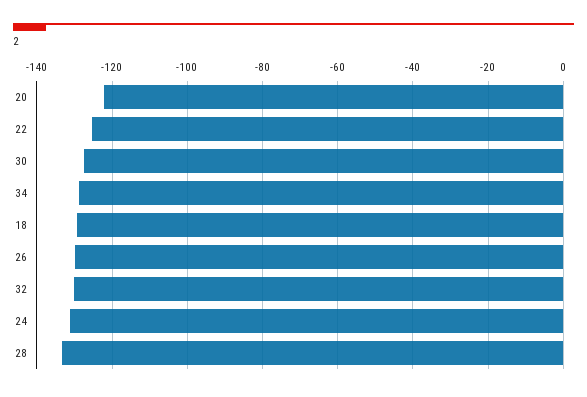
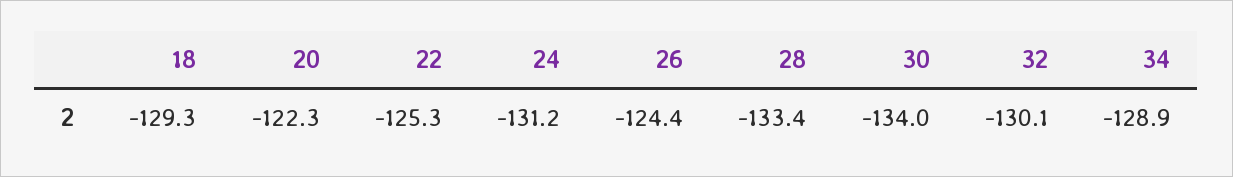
  {
    "20": -122.3,
    "22": -125.3,
-   "30": -128,
+   "30": -134,
    "34": -128.9,
    "18": -129.3,
-   "26": -130,
+   "26": -124.4,
    "32": -130.1,
    "24": -131.2,
    "28": -133.4
  }

